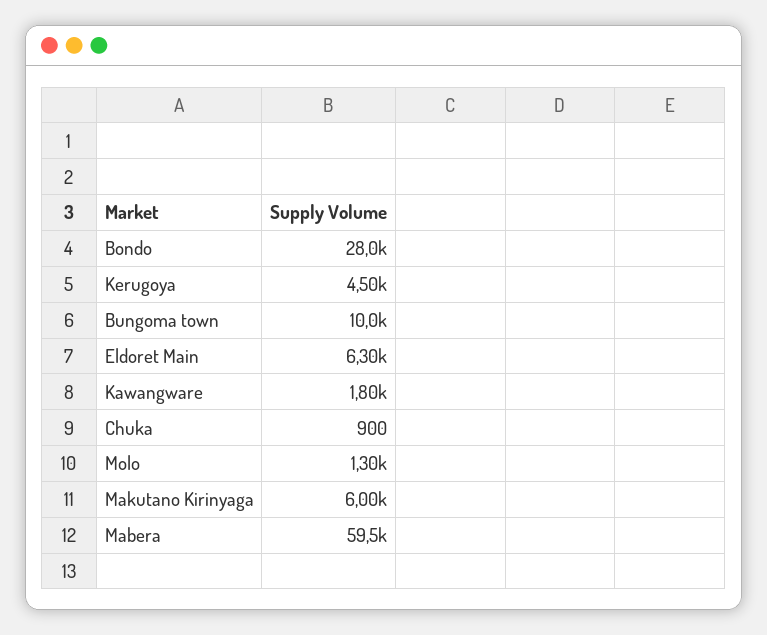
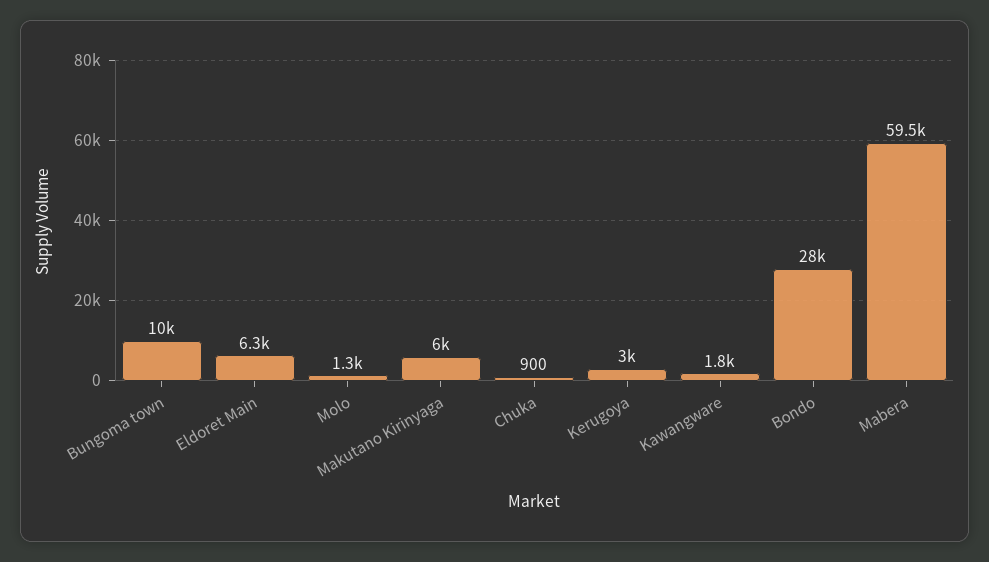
  {
    "Bondo": 28000,
-   "Kerugoya": 4500,
+   "Kerugoya": 3000,
    "Bungoma town": 10000,
    "Eldoret Main": 6300,
    "Kawangware": 1800,
    "Chuka": 900,
    "Molo": 1300,
    "Makutano Kirinyaga": 6000,
    "Mabera": 59500
  }

